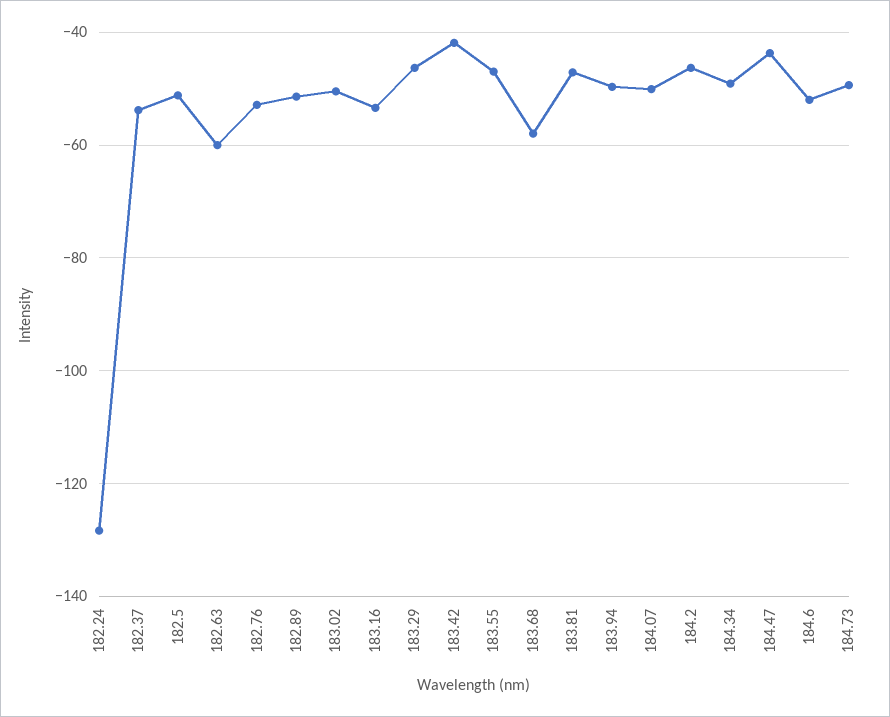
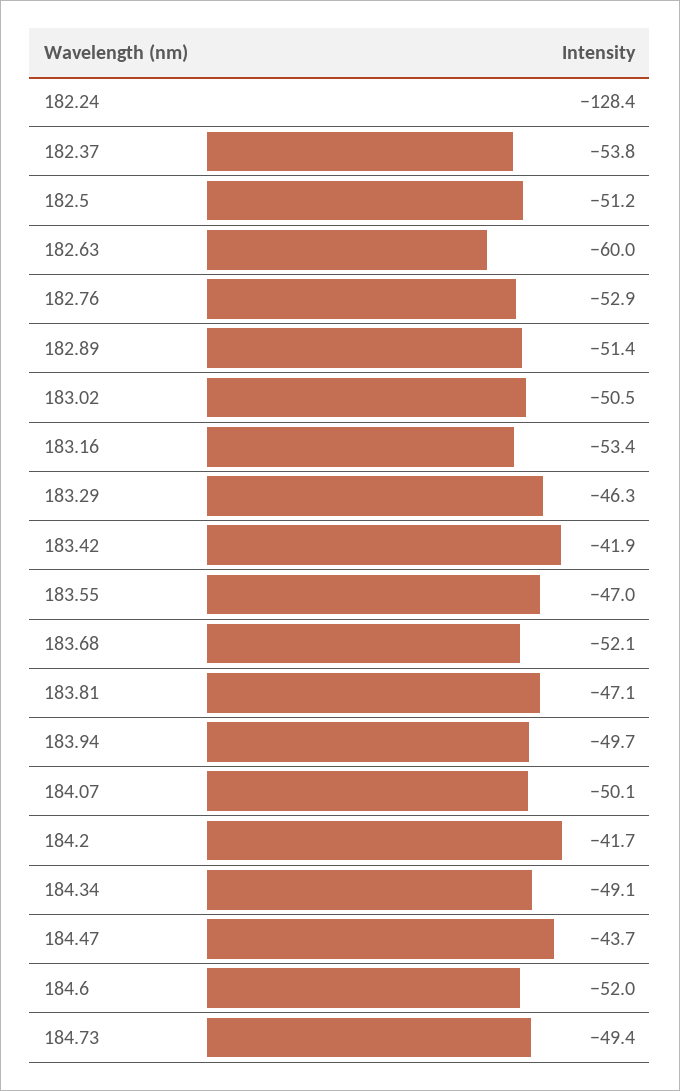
  {
    "182.24": -128.4,
    "182.37": -53.8,
    "182.5": -51.2,
    "182.63": -60,
    "182.76": -52.9,
    "182.89": -51.4,
    "183.02": -50.5,
    "183.16": -53.4,
    "183.29": -46.3,
    "183.42": -41.9,
    "183.55": -47,
-   "183.68": -58,
+   "183.68": -52.1,
    "183.81": -47.1,
    "183.94": -49.7,
    "184.07": -50.1,
-   "184.2": -46,
+   "184.2": -41.7,
    "184.34": -49.1,
    "184.47": -43.7,
    "184.6": -52,
    "184.73": -49.4
  }

